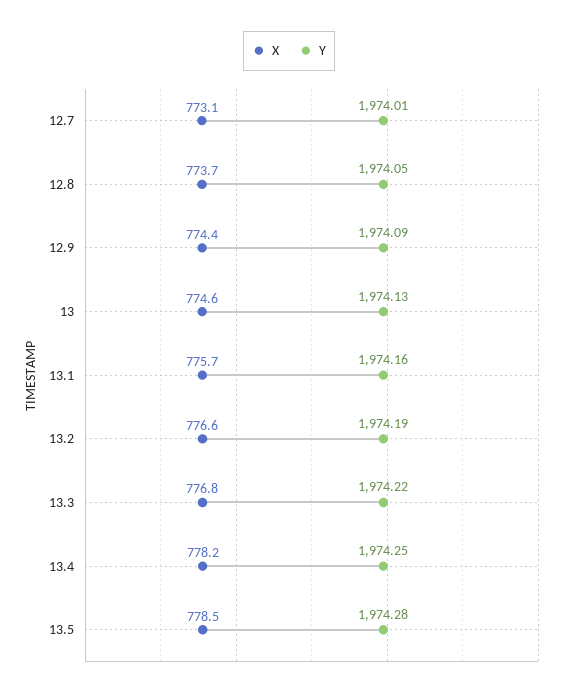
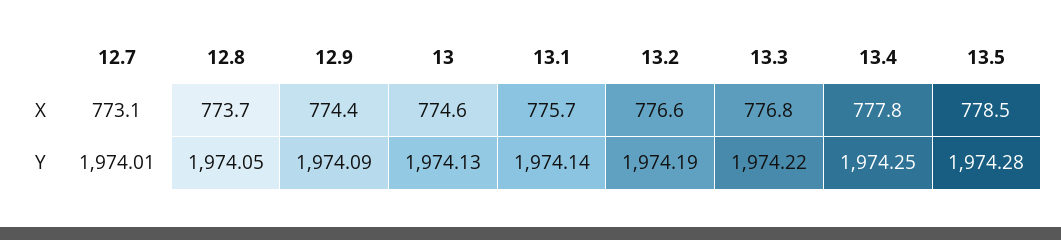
  {
    "X": {
      "12.7": 773.1,
      "12.8": 773.7,
      "12.9": 774.4,
      "13": 774.6,
      "13.1": 775.7,
      "13.2": 776.6,
      "13.3": 776.8,
-     "13.4": 778.2,
+     "13.4": 777.8,
      "13.5": 778.5
    },
    "Y": {
      "12.7": 1974.01,
      "12.8": 1974.05,
      "12.9": 1974.09,
      "13": 1974.13,
-     "13.1": 1974.16,
+     "13.1": 1974.14,
      "13.2": 1974.19,
      "13.3": 1974.22,
      "13.4": 1974.25,
      "13.5": 1974.28
    }
  }

